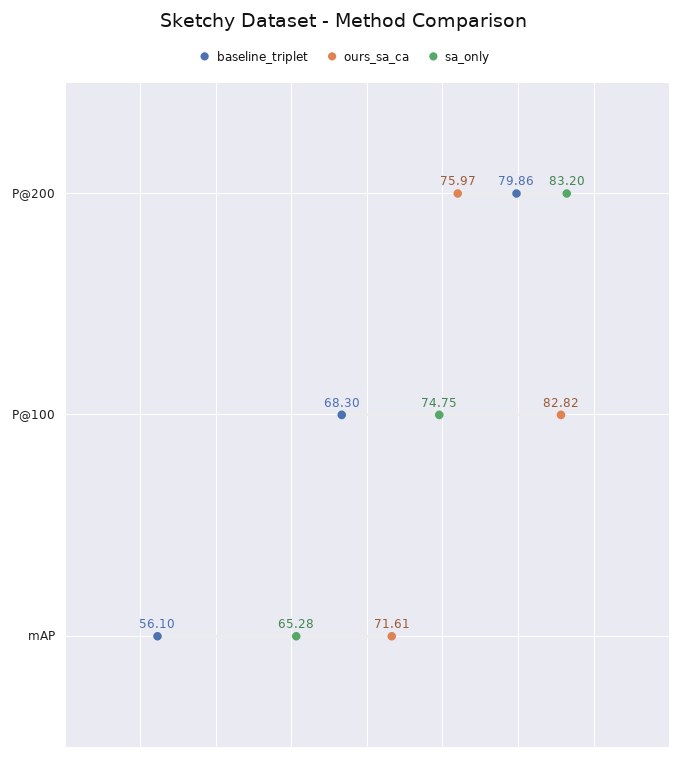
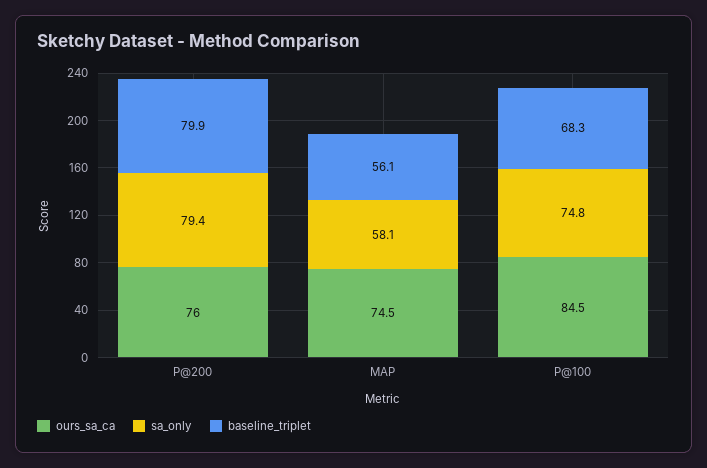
  {
    "baseline_triplet": {
      "P@200": 79.86,
      "P@100": 68.3,
      "mAP": 56.1
    },
    "ours_sa_ca": {
      "P@200": 75.97,
-     "P@100": 82.82,
+     "P@100": 84.5,
-     "mAP": 71.61
+     "mAP": 74.5
    },
    "sa_only": {
-     "P@200": 83.2,
+     "P@200": 79.4,
      "P@100": 74.75,
-     "mAP": 65.28
+     "mAP": 58.1
    }
  }

